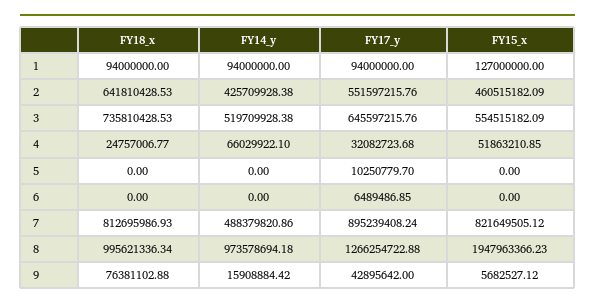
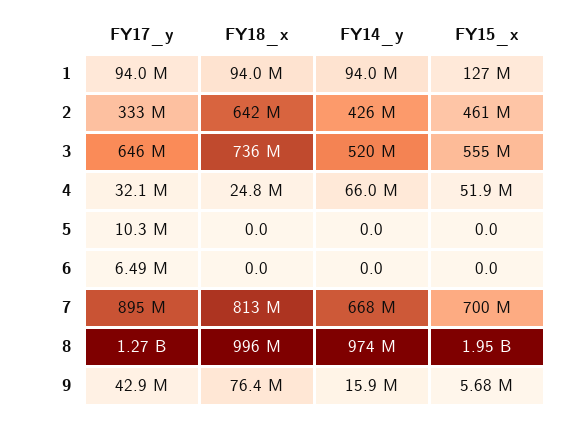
  {
    "FY18_x": {
      "1": 94000000,
      "2": 641810428.53,
      "3": 735810428.53,
      "4": 24757006.77,
      "5": 0,
      "6": 0,
      "7": 812695986.93,
      "8": 995621336.34,
      "9": 76381102.88
    },
    "FY14_y": {
      "1": 94000000,
      "2": 425709928.38,
      "3": 519709928.38,
      "4": 66029922.1,
      "5": 0,
      "6": 0,
-     "7": 488379820.86,
+     "7": 668000000,
      "8": 973578694.18,
      "9": 15908884.42
    },
    "FY17_y": {
      "1": 94000000,
-     "2": 551597215.76,
+     "2": 333000000,
      "3": 645597215.76,
      "4": 32082723.68,
      "5": 10250779.7,
      "6": 6489486.85,
      "7": 895239408.24,
      "8": 1266254722.88,
      "9": 42895642
    },
    "FY15_x": {
      "1": 127000000,
      "2": 460515182.09,
      "3": 554515182.09,
      "4": 51863210.85,
      "5": 0,
      "6": 0,
-     "7": 821649505.12,
+     "7": 700000000,
      "8": 1947963366.23,
      "9": 5682527.12
    }
  }

